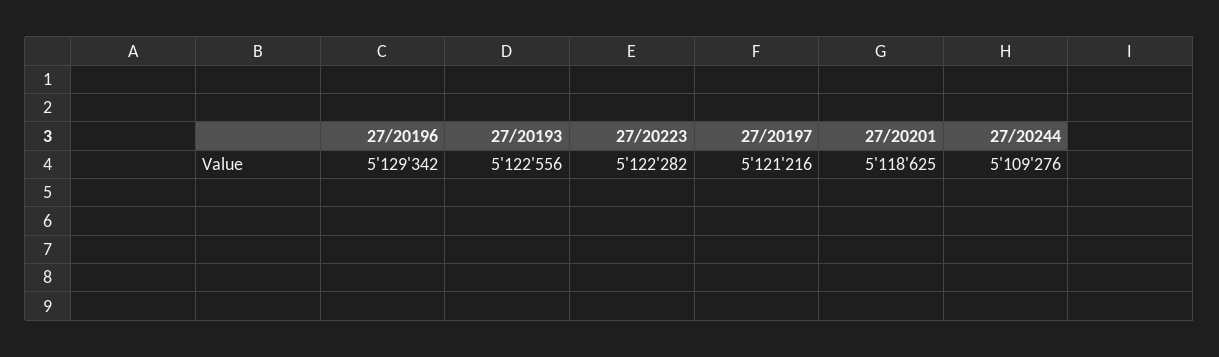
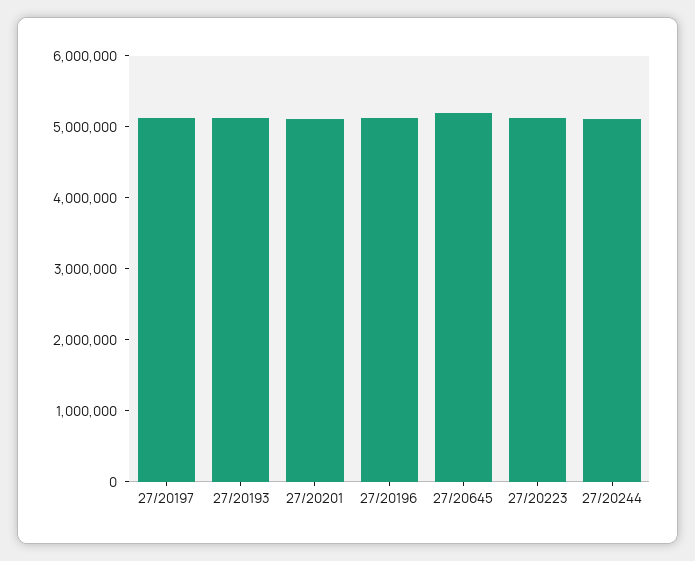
  {
    "27/20196": 5129342,
    "27/20193": 5122556,
    "27/20223": 5122282,
    "27/20197": 5121216,
    "27/20201": 5118625,
-   "27/20244": 5109276
+   "27/20244": 5109276,
+   "27/20645": 5200000
  }

